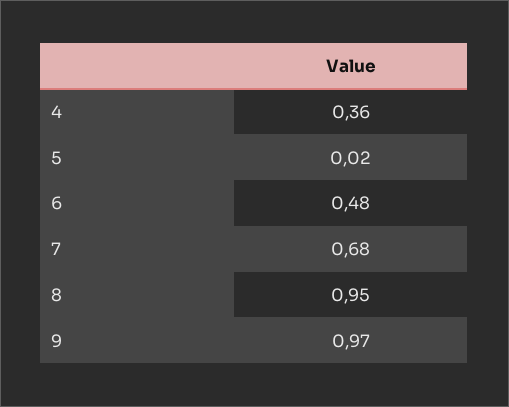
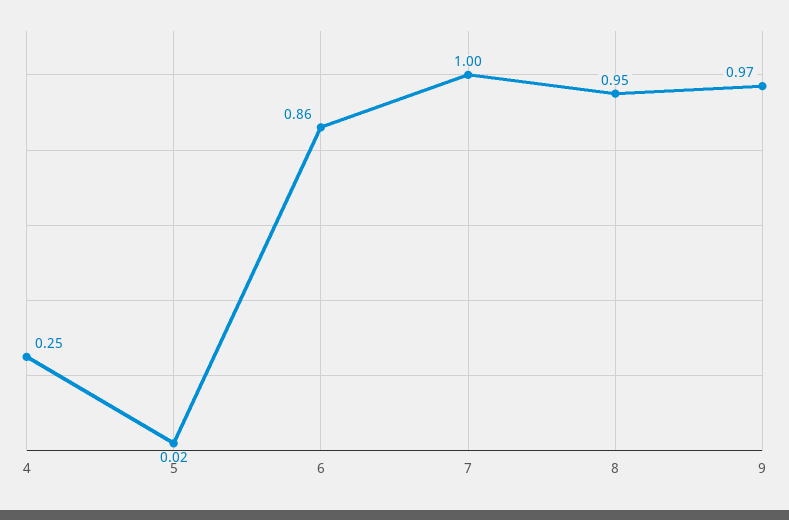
  {
-   "4": 0.36,
+   "4": 0.25,
    "5": 0.02,
-   "6": 0.48,
+   "6": 0.86,
-   "7": 0.68,
+   "7": 1,
    "8": 0.95,
    "9": 0.97
  }

